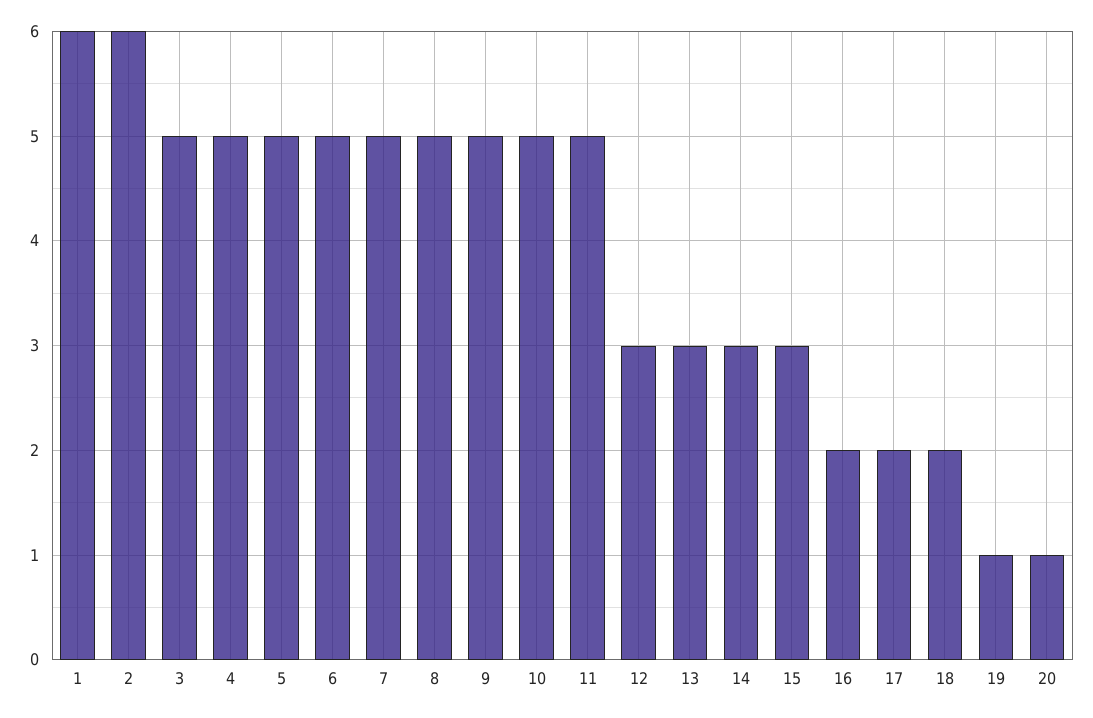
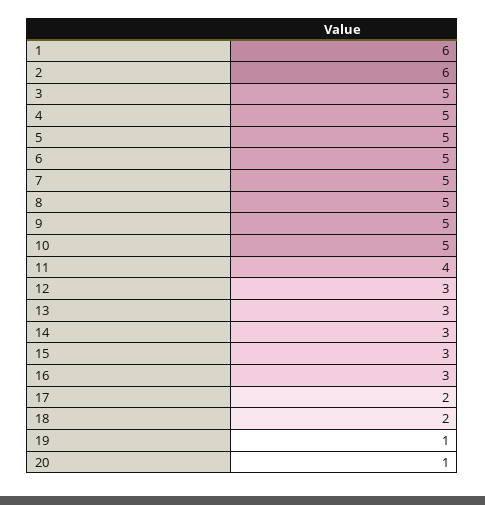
  {
    "1": 6,
    "2": 6,
    "3": 5,
    "4": 5,
    "5": 5,
    "6": 5,
    "7": 5,
    "8": 5,
    "9": 5,
    "10": 5,
-   "11": 5,
+   "11": 4,
    "12": 3,
    "13": 3,
    "14": 3,
    "15": 3,
-   "16": 2,
+   "16": 3,
    "17": 2,
    "18": 2,
    "19": 1,
    "20": 1
  }

